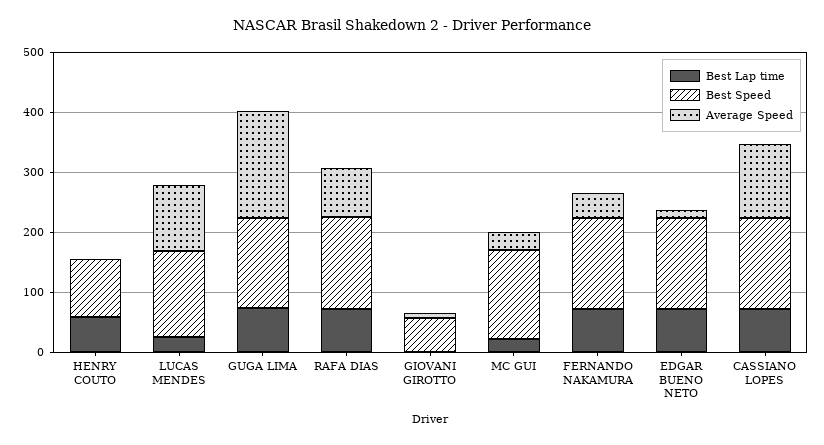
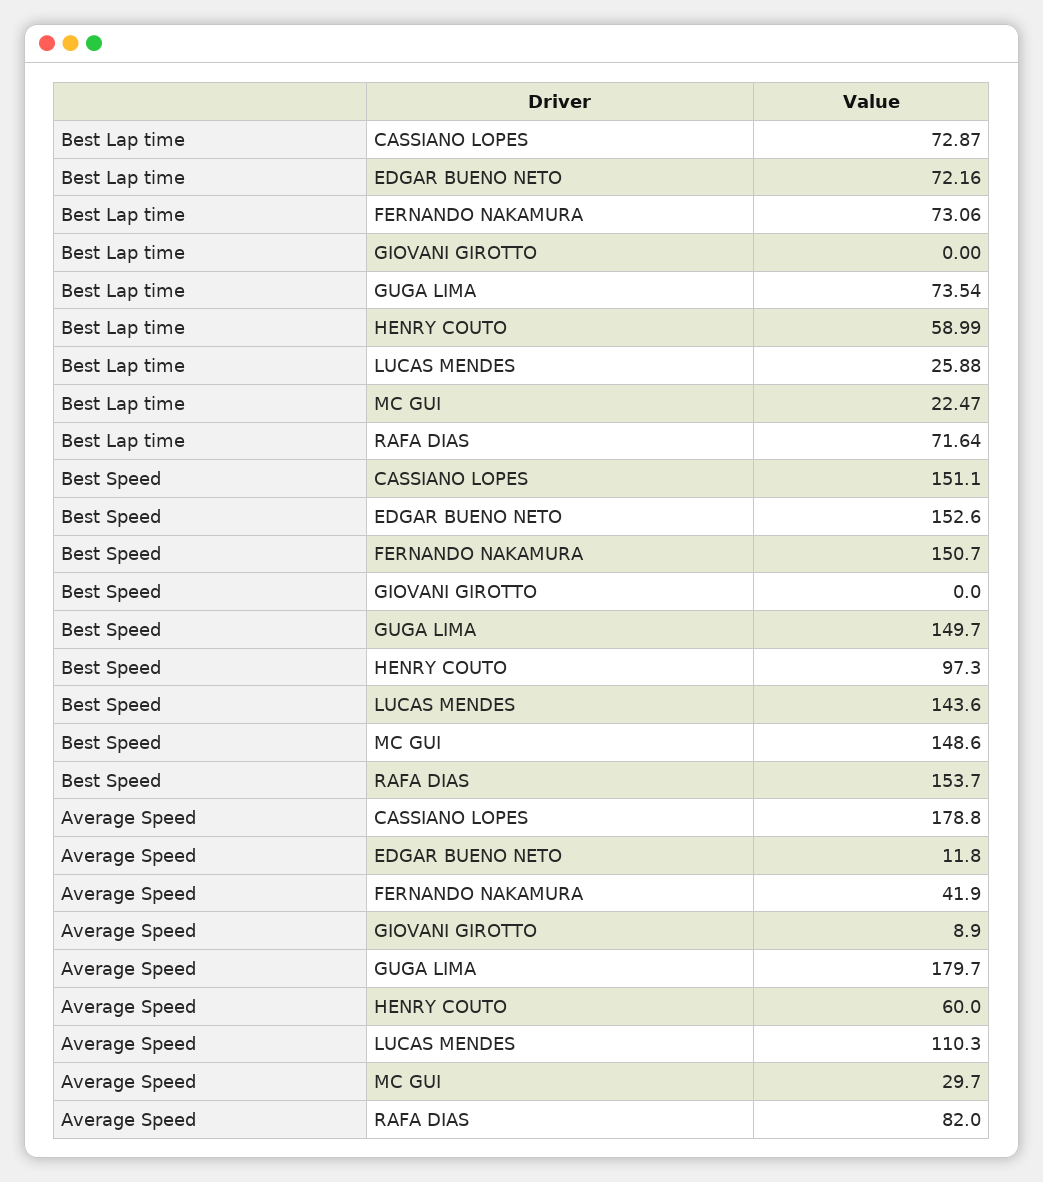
  {
    "Best Lap time": {
      "HENRY COUTO": 58.99,
      "LUCAS MENDES": 25.88,
      "GUGA LIMA": 73.54,
      "RAFA DIAS": 71.64,
      "GIOVANI GIROTTO": 0,
      "MC GUI": 22.47,
      "FERNANDO NAKAMURA": 73.06,
      "EDGAR BUENO NETO": 72.16,
      "CASSIANO LOPES": 72.87
    },
    "Best Speed": {
      "HENRY COUTO": 97.3,
      "LUCAS MENDES": 143.6,
      "GUGA LIMA": 149.7,
      "RAFA DIAS": 153.7,
-     "GIOVANI GIROTTO": 60,
+     "GIOVANI GIROTTO": 0,
      "MC GUI": 148.6,
      "FERNANDO NAKAMURA": 150.7,
      "EDGAR BUENO NETO": 152.6,
      "CASSIANO LOPES": 151.1
    },
    "Average Speed": {
-     "HENRY COUTO": 0,
+     "HENRY COUTO": 60,
      "LUCAS MENDES": 110.3,
      "GUGA LIMA": 179.7,
      "RAFA DIAS": 82,
      "GIOVANI GIROTTO": 8.9,
      "MC GUI": 29.7,
      "FERNANDO NAKAMURA": 41.9,
      "EDGAR BUENO NETO": 11.8,
-     "CASSIANO LOPES": 120
+     "CASSIANO LOPES": 178.8
    }
  }

